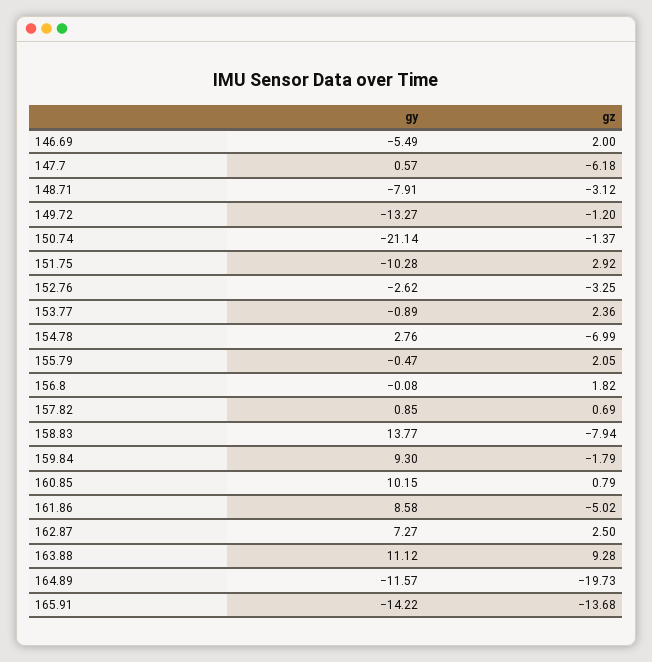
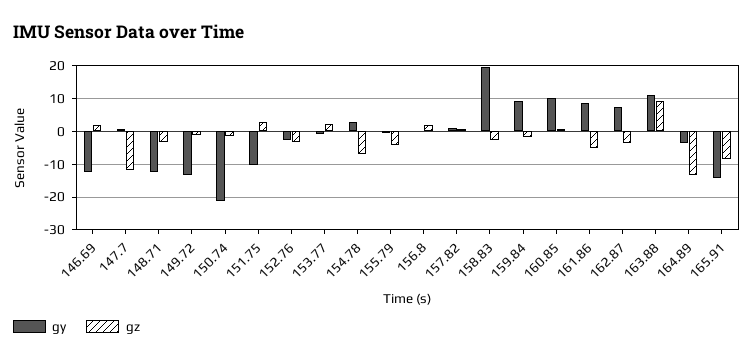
  {
    "gy": {
-     "146.69": -5.49,
+     "146.69": -12,
      "147.7": 0.57,
-     "148.71": -7.91,
+     "148.71": -12,
      "149.72": -13.27,
      "150.74": -21.14,
      "151.75": -10.28,
      "152.76": -2.62,
      "153.77": -0.89,
      "154.78": 2.76,
      "155.79": -0.47,
      "156.8": -0.08,
      "157.82": 0.85,
-     "158.83": 13.77,
+     "158.83": 20,
      "159.84": 9.3,
      "160.85": 10.15,
      "161.86": 8.58,
      "162.87": 7.27,
      "163.88": 11.12,
-     "164.89": -11.57,
+     "164.89": -4,
      "165.91": -14.22
    },
    "gz": {
      "146.69": 2,
-     "147.7": -6.18,
+     "147.7": -12,
      "148.71": -3.12,
      "149.72": -1.2,
      "150.74": -1.37,
      "151.75": 2.92,
      "152.76": -3.25,
      "153.77": 2.36,
      "154.78": -6.99,
-     "155.79": 2.05,
+     "155.79": -4,
      "156.8": 1.82,
      "157.82": 0.69,
-     "158.83": -7.94,
+     "158.83": -2,
      "159.84": -1.79,
      "160.85": 0.79,
      "161.86": -5.02,
-     "162.87": 2.5,
+     "162.87": -4,
      "163.88": 9.28,
-     "164.89": -19.73,
+     "164.89": -14,
-     "165.91": -13.68
+     "165.91": -8
    }
  }

